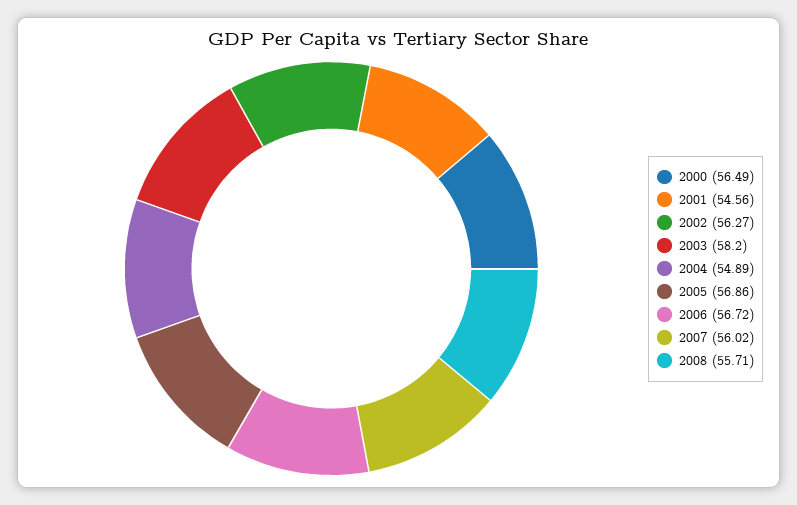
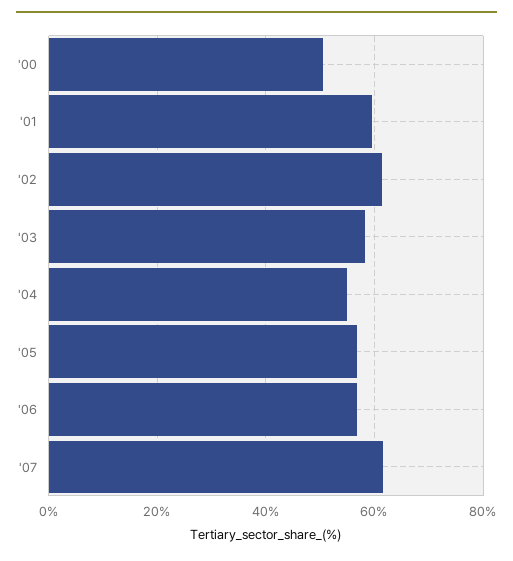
  {
-   "2000": 56.49,
+   "2000": 50,
-   "2001": 54.56,
+   "2001": 60,
-   "2002": 56.27,
+   "2002": 62,
    "2003": 58.2,
    "2004": 54.89,
    "2005": 56.86,
    "2006": 56.72,
-   "2007": 56.02,
+   "2007": 62
-   "2008": 55.71
  }

